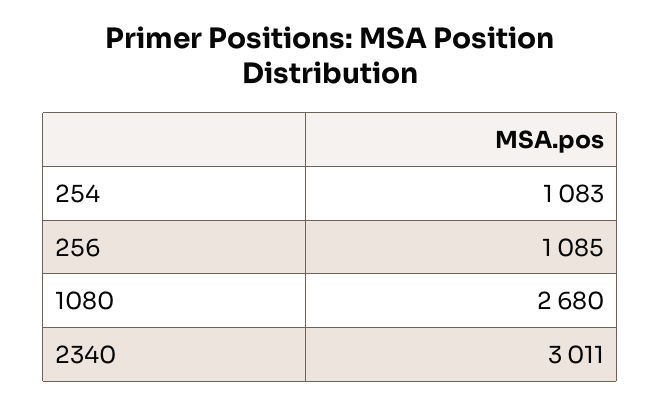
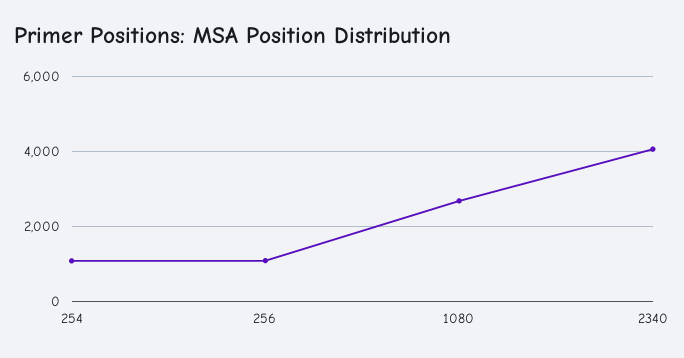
  {
    "254": 1083,
    "256": 1085,
    "1080": 2680,
-   "2340": 3011
+   "2340": 4000
  }

